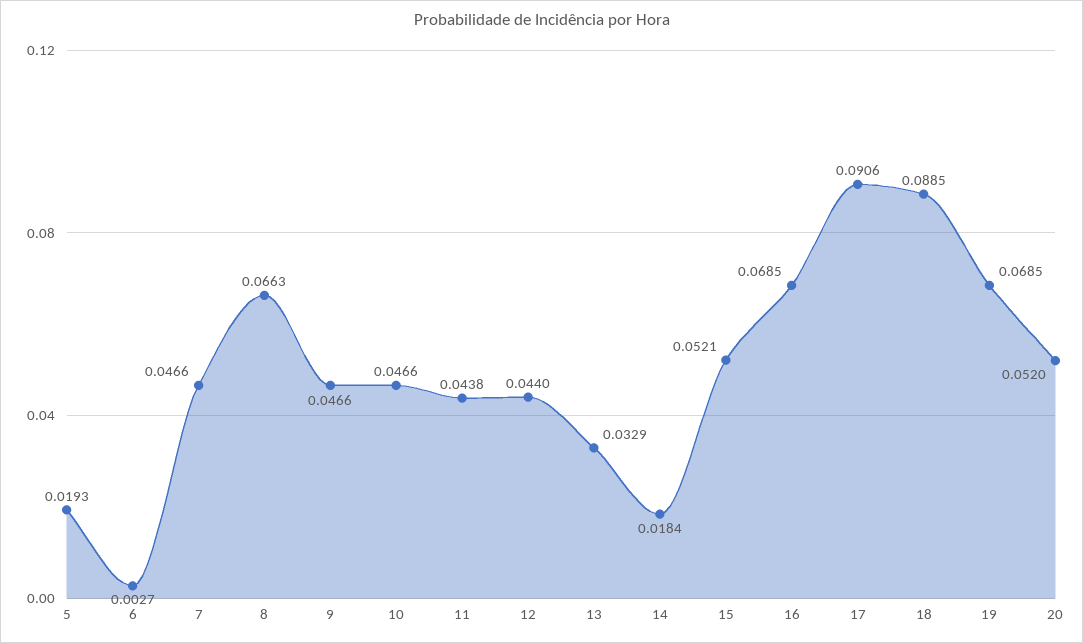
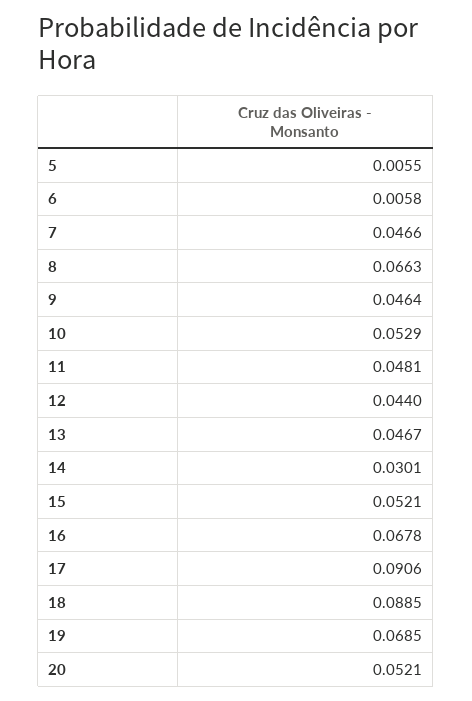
  {
-   "5": 0.0193,
+   "5": 0.0055,
-   "6": 0.0027,
+   "6": 0.0058,
    "7": 0.0466,
    "8": 0.0663,
-   "9": 0.0466,
+   "9": 0.0464,
-   "10": 0.0466,
+   "10": 0.0529,
-   "11": 0.0438,
+   "11": 0.0481,
    "12": 0.044,
-   "13": 0.0329,
+   "13": 0.0467,
-   "14": 0.0184,
+   "14": 0.0301,
    "15": 0.0521,
-   "16": 0.0685,
+   "16": 0.0678,
    "17": 0.0906,
    "18": 0.0885,
    "19": 0.0685,
-   "20": 0.052
+   "20": 0.0521
  }

